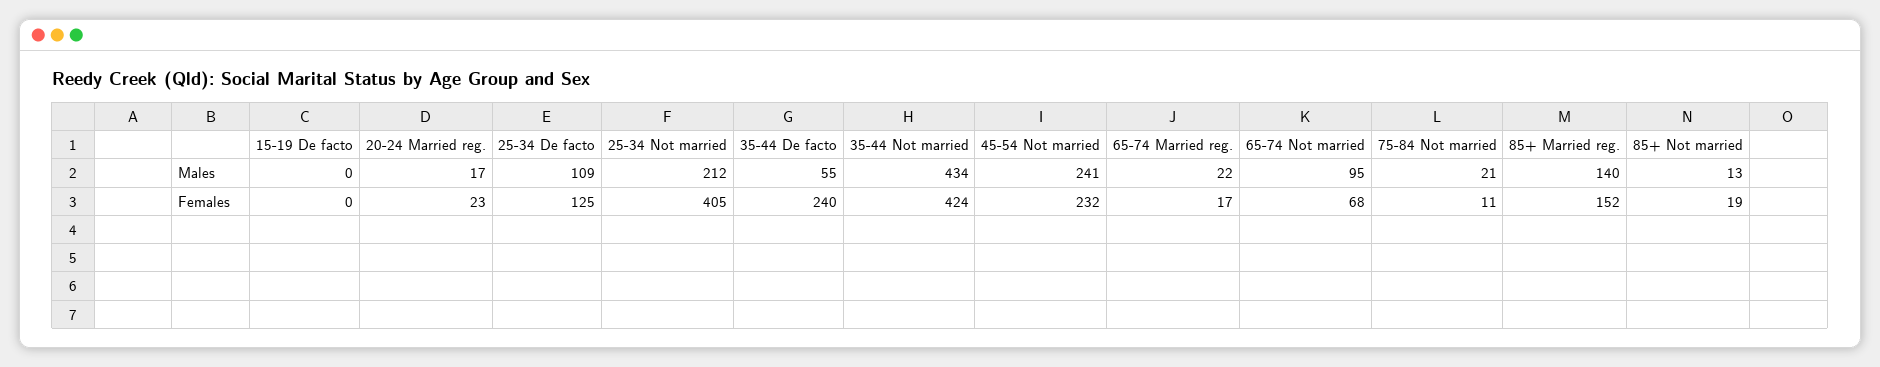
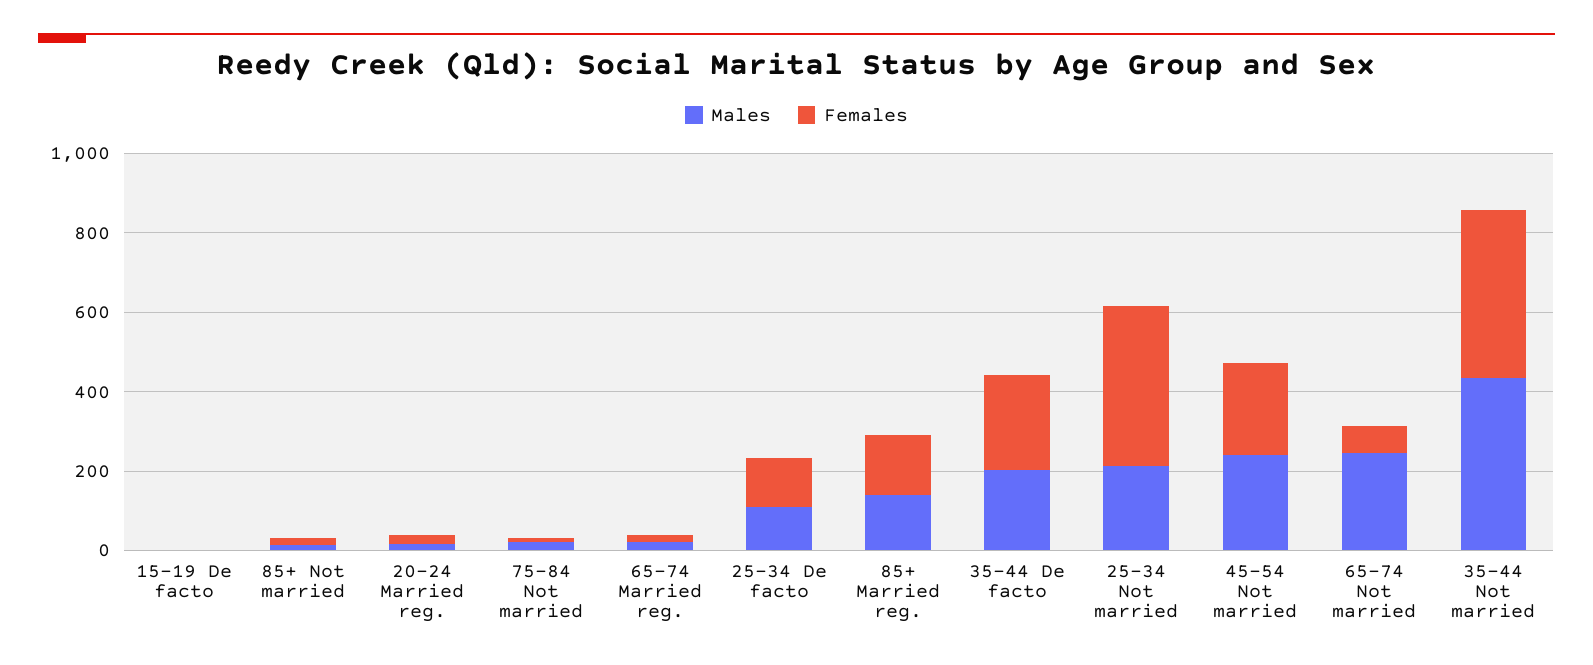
  {
    "Males": {
      "15-19 De facto": 0,
      "20-24 Married reg.": 17,
      "25-34 De facto": 109,
      "25-34 Not married": 212,
-     "35-44 De facto": 55,
+     "35-44 De facto": 200,
      "35-44 Not married": 434,
      "45-54 Not married": 241,
      "65-74 Married reg.": 22,
-     "65-74 Not married": 95,
+     "65-74 Not married": 250,
      "75-84 Not married": 21,
      "85+ Married reg.": 140,
      "85+ Not married": 13
    },
    "Females": {
      "15-19 De facto": 0,
      "20-24 Married reg.": 23,
      "25-34 De facto": 125,
      "25-34 Not married": 405,
      "35-44 De facto": 240,
      "35-44 Not married": 424,
      "45-54 Not married": 232,
      "65-74 Married reg.": 17,
      "65-74 Not married": 68,
      "75-84 Not married": 11,
      "85+ Married reg.": 152,
      "85+ Not married": 19
    }
  }

